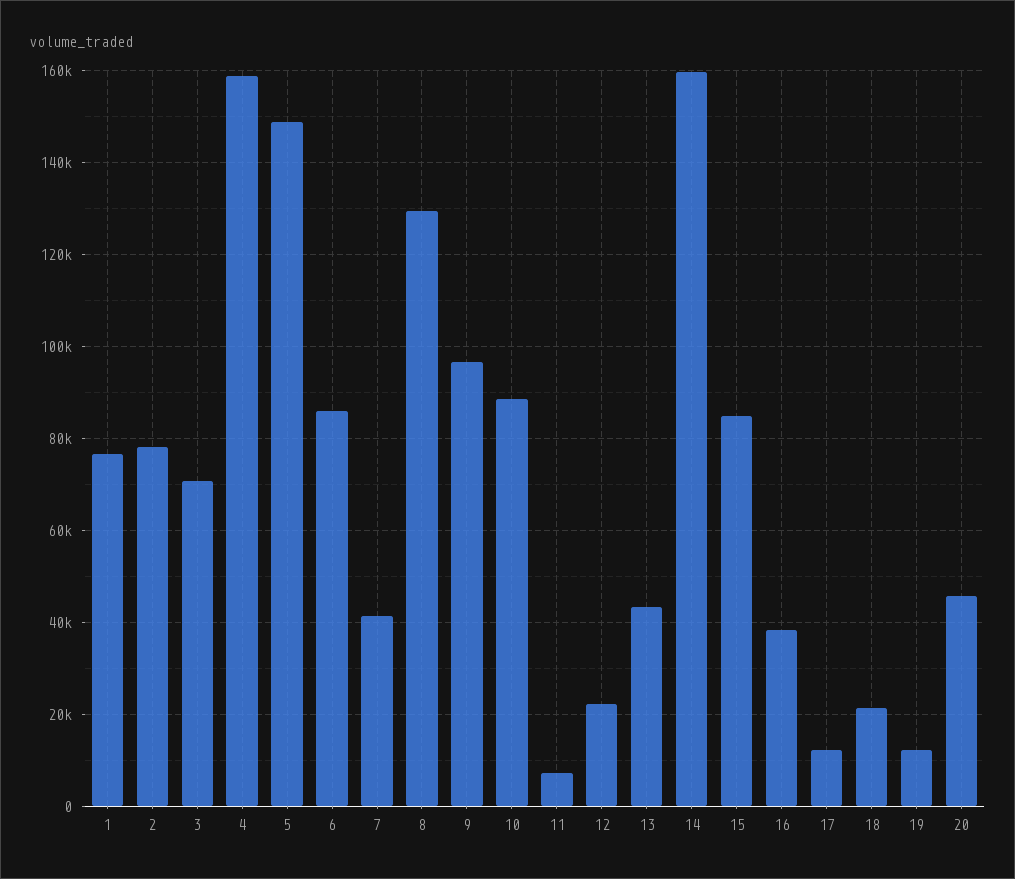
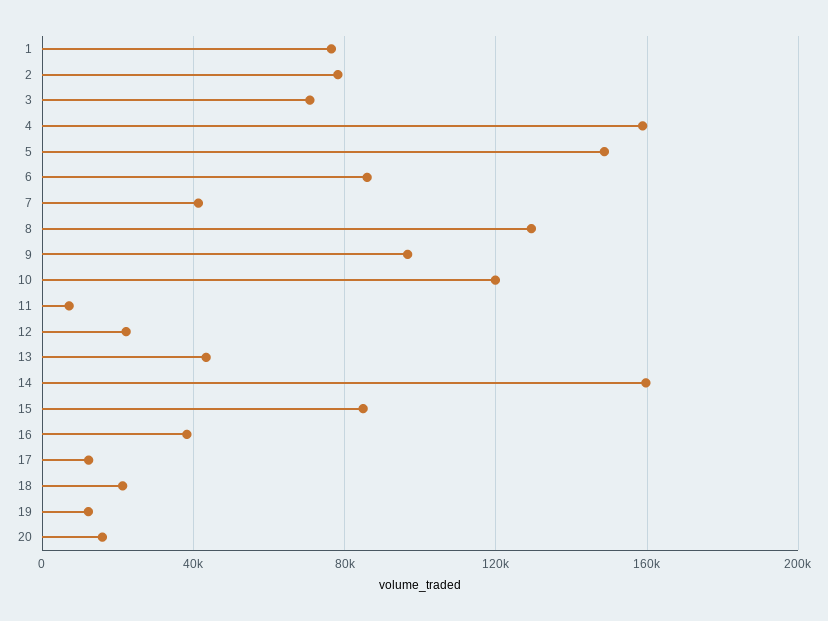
  {
    "1": 76000,
    "2": 78000,
    "3": 70000,
    "4": 158000,
    "5": 148000,
    "6": 86000,
    "7": 42000,
    "8": 130000,
    "9": 96000,
-   "10": 88000,
+   "10": 120000,
    "11": 8000,
    "12": 22000,
    "13": 44000,
    "14": 160000,
    "15": 84000,
    "16": 38000,
    "17": 12000,
    "18": 22000,
    "19": 12000,
-   "20": 46000
+   "20": 15000
  }

